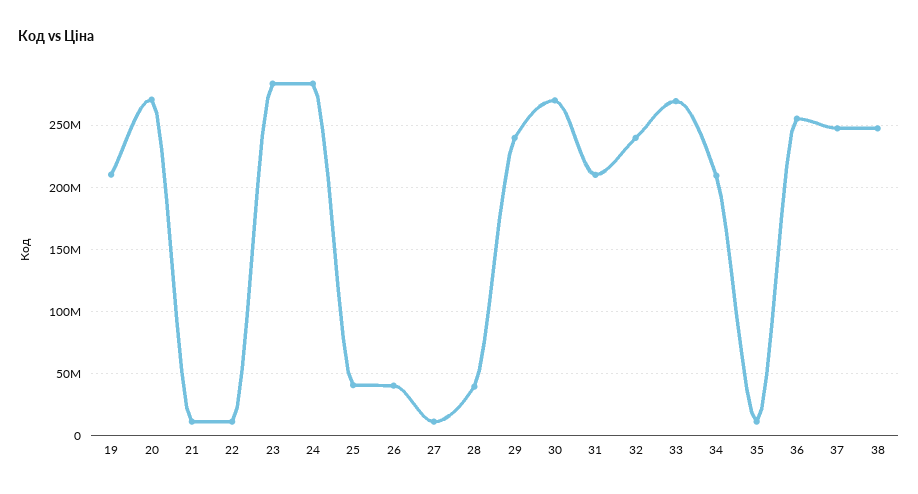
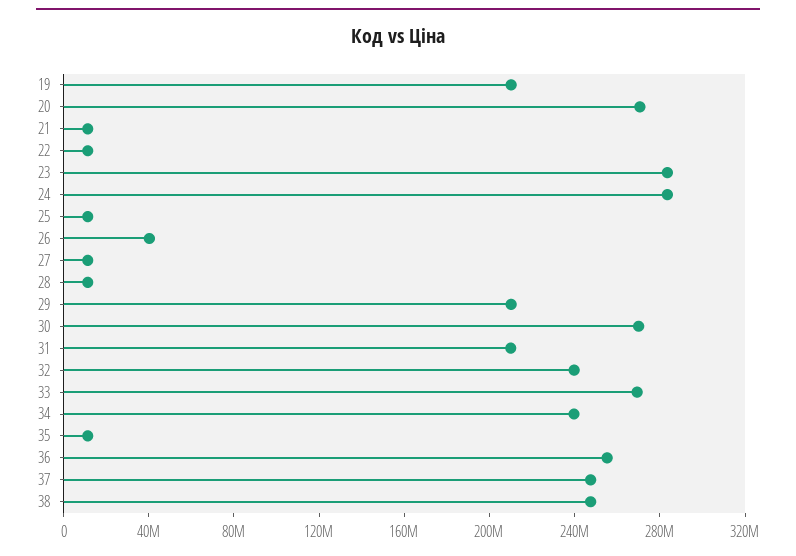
  {
    "19": 210000000,
    "20": 270000000,
    "21": 10000000,
    "22": 10000000,
    "23": 285000000,
    "24": 285000000,
-   "25": 40000000,
+   "25": 10000000,
    "26": 40000000,
    "27": 10000000,
-   "28": 40000000,
+   "28": 10000000,
-   "29": 240000000,
+   "29": 210000000,
    "30": 270000000,
    "31": 210000000,
    "32": 240000000,
    "33": 270000000,
-   "34": 210000000,
+   "34": 240000000,
    "35": 10000000,
    "36": 255000000,
    "37": 250000000,
    "38": 250000000
  }

